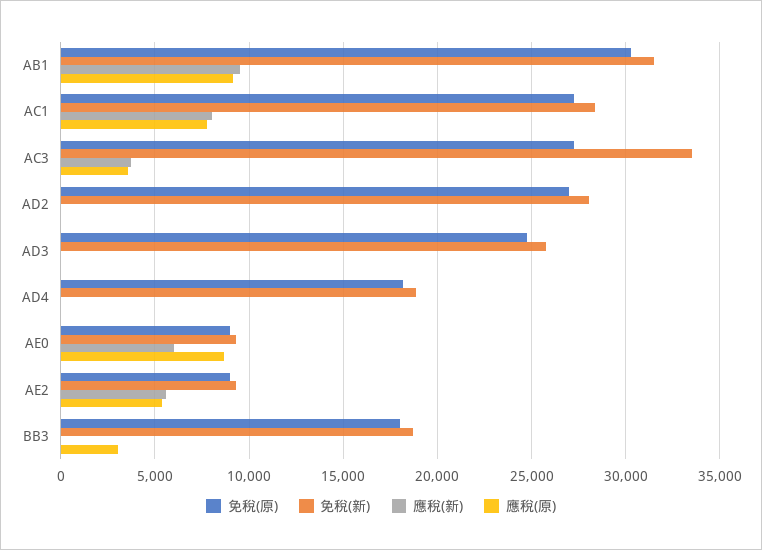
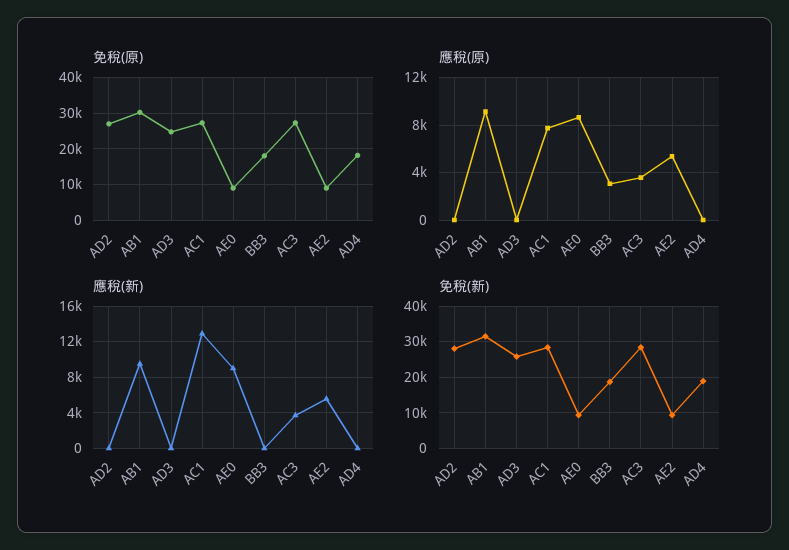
  {
    "免稅(原)": {
      "AB1": 30500,
      "AC1": 27500,
      "AC3": 27500,
      "AD2": 27000,
      "AD3": 25000,
      "AD4": 18000,
      "AE0": 9000,
      "AE2": 9000,
      "BB3": 18000
    },
    "免稅(新)": {
      "AB1": 31500,
      "AC1": 28500,
-     "AC3": 33500,
+     "AC3": 28000,
      "AD2": 28000,
      "AD3": 26000,
      "AD4": 19000,
      "AE0": 9500,
      "AE2": 9500,
      "BB3": 18500
    },
    "應稅(新)": {
      "AB1": 9500,
-     "AC1": 8000,
+     "AC1": 13000,
      "AC3": 3500,
      "AD2": 0,
      "AD3": 0,
      "AD4": 0,
-     "AE0": 6000,
+     "AE0": 9000,
      "AE2": 5500,
      "BB3": 0
    },
    "應稅(原)": {
      "AB1": 9000,
      "AC1": 7500,
      "AC3": 3500,
      "AD2": 0,
      "AD3": 0,
      "AD4": 0,
      "AE0": 8500,
      "AE2": 5500,
      "BB3": 3000
    }
  }

